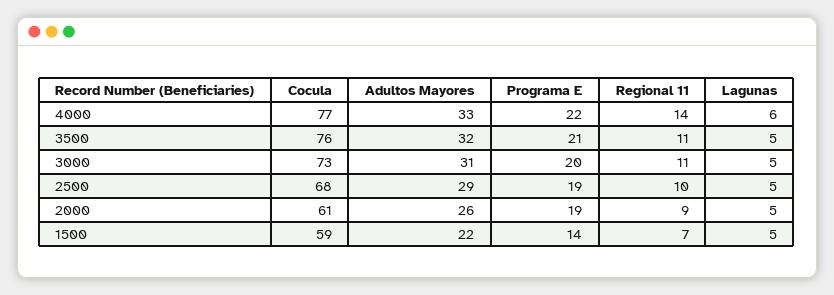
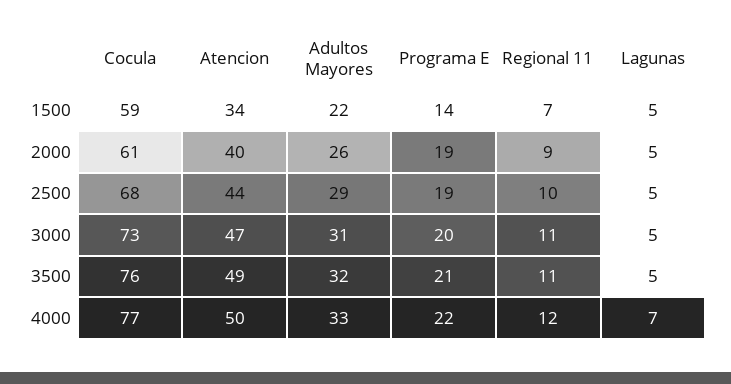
  {
    "Cocula": {
      "4000": 77,
      "3500": 76,
      "3000": 73,
      "2500": 68,
      "2000": 61,
      "1500": 59
    },
    "Adultos Mayores": {
      "4000": 33,
      "3500": 32,
      "3000": 31,
      "2500": 29,
      "2000": 26,
      "1500": 22
    },
    "Programa E": {
      "4000": 22,
      "3500": 21,
      "3000": 20,
      "2500": 19,
      "2000": 19,
      "1500": 14
    },
    "Regional 11": {
-     "4000": 14,
+     "4000": 12,
      "3500": 11,
      "3000": 11,
      "2500": 10,
      "2000": 9,
      "1500": 7
    },
    "Lagunas": {
-     "4000": 6,
+     "4000": 7,
      "3500": 5,
      "3000": 5,
      "2500": 5,
      "2000": 5,
      "1500": 5
-   }
+   },
+   "Atencion": {
+     "1500": 34,
+     "2000": 40,
+     "2500": 44,
+     "3000": 47,
+     "3500": 49,
+     "4000": 50
+   }
  }

